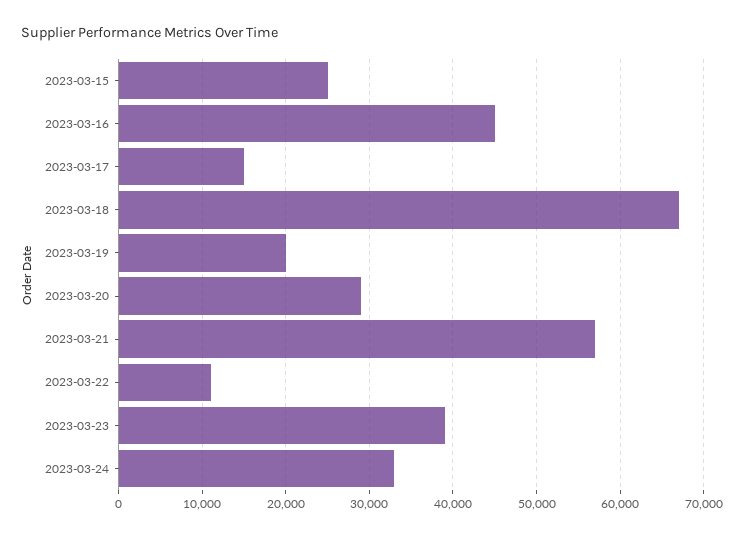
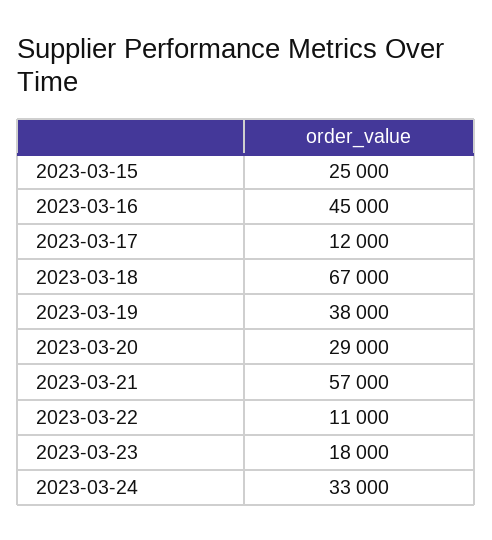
  {
    "2023-03-15": 25000,
    "2023-03-16": 45000,
-   "2023-03-17": 15000,
+   "2023-03-17": 12000,
    "2023-03-18": 67000,
-   "2023-03-19": 20000,
+   "2023-03-19": 38000,
    "2023-03-20": 29000,
    "2023-03-21": 57000,
    "2023-03-22": 11000,
-   "2023-03-23": 39000,
+   "2023-03-23": 18000,
    "2023-03-24": 33000
  }

